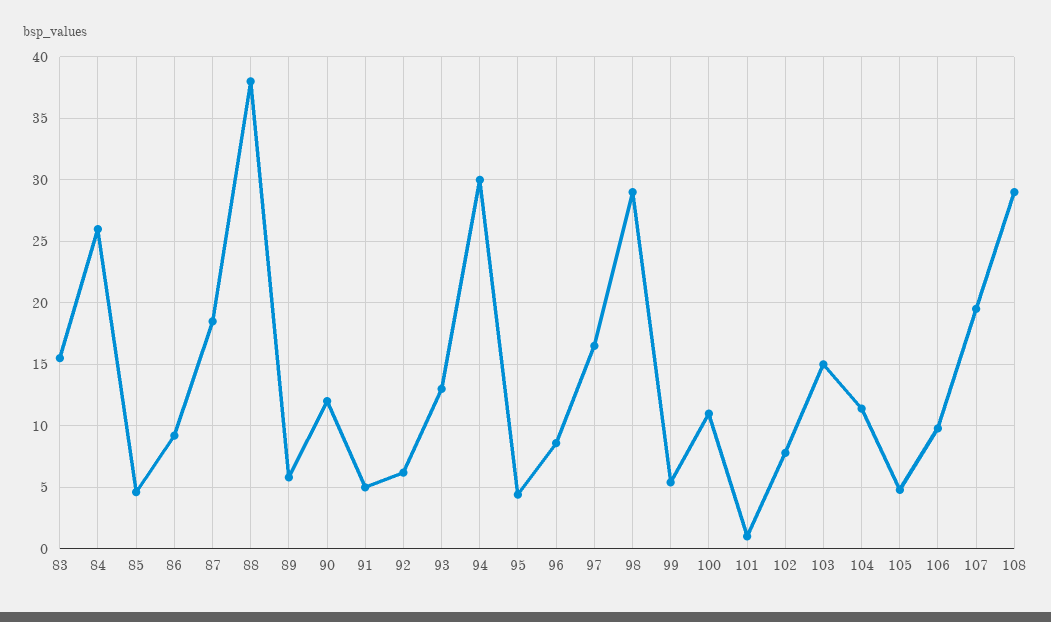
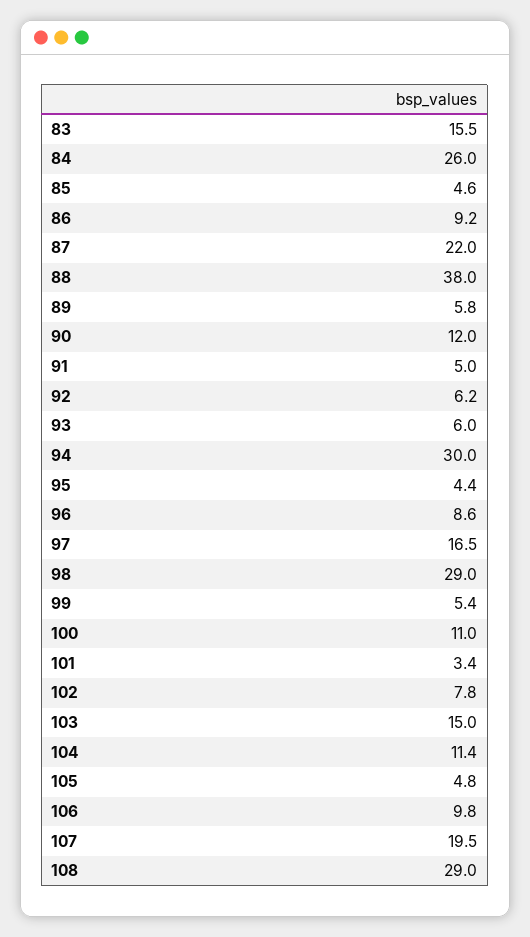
  {
    "83": 15.5,
    "84": 26,
    "85": 4.6,
    "86": 9.2,
-   "87": 18.5,
+   "87": 22,
    "88": 38,
    "89": 5.8,
    "90": 12,
    "91": 5,
    "92": 6.2,
-   "93": 13,
+   "93": 6,
    "94": 30,
    "95": 4.4,
    "96": 8.6,
    "97": 16.5,
    "98": 29,
    "99": 5.4,
    "100": 11,
-   "101": 1,
+   "101": 3.4,
    "102": 7.8,
    "103": 15,
    "104": 11.4,
    "105": 4.8,
    "106": 9.8,
    "107": 19.5,
    "108": 29
  }

